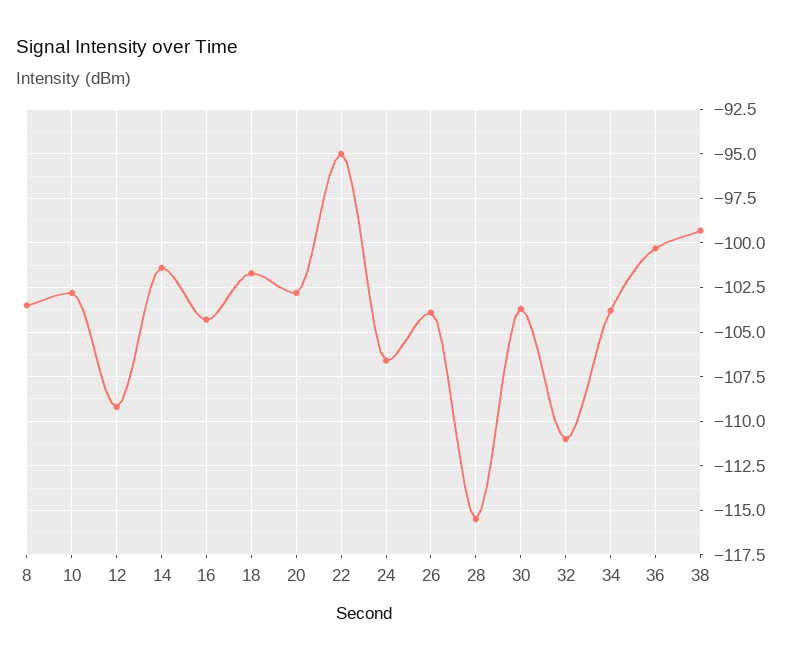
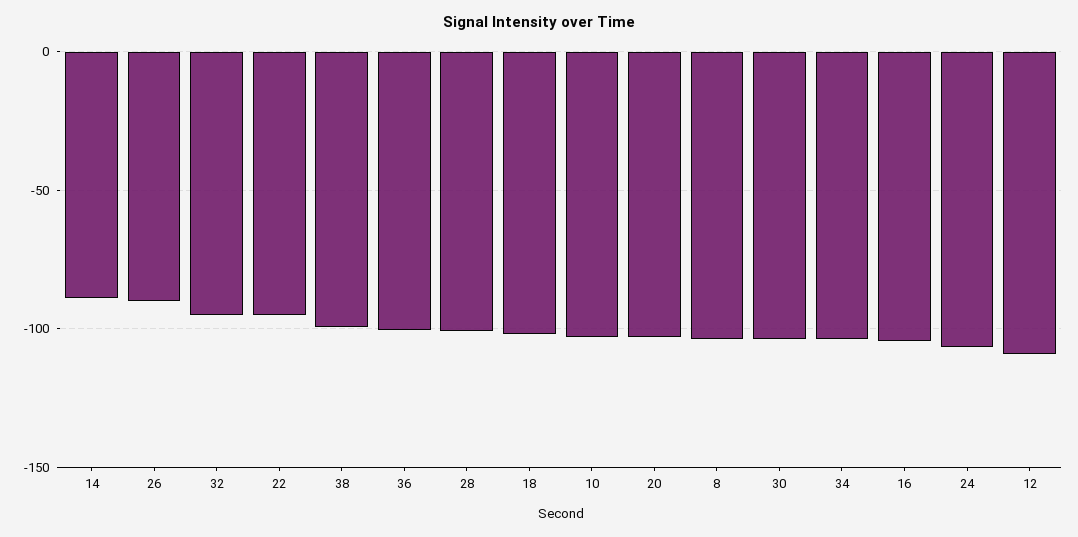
  {
    "8": -103.5,
    "10": -103,
    "12": -109,
-   "14": -101.5,
+   "14": -90,
    "16": -104.5,
    "18": -101.5,
    "20": -103,
    "22": -95,
    "24": -106.5,
-   "26": -104,
+   "26": -90,
-   "28": -115.5,
+   "28": -100,
    "30": -103.5,
-   "32": -111,
+   "32": -95,
    "34": -104,
    "36": -100.5,
    "38": -99.5
  }

